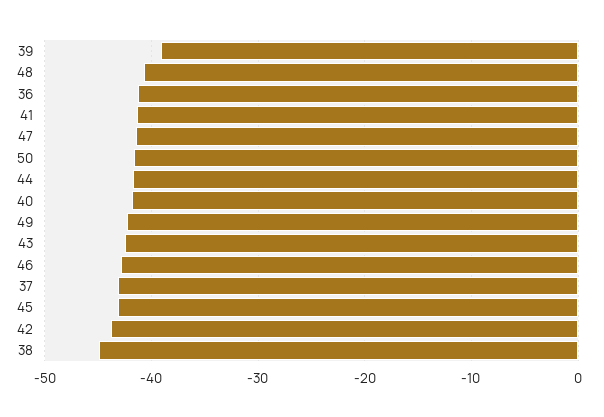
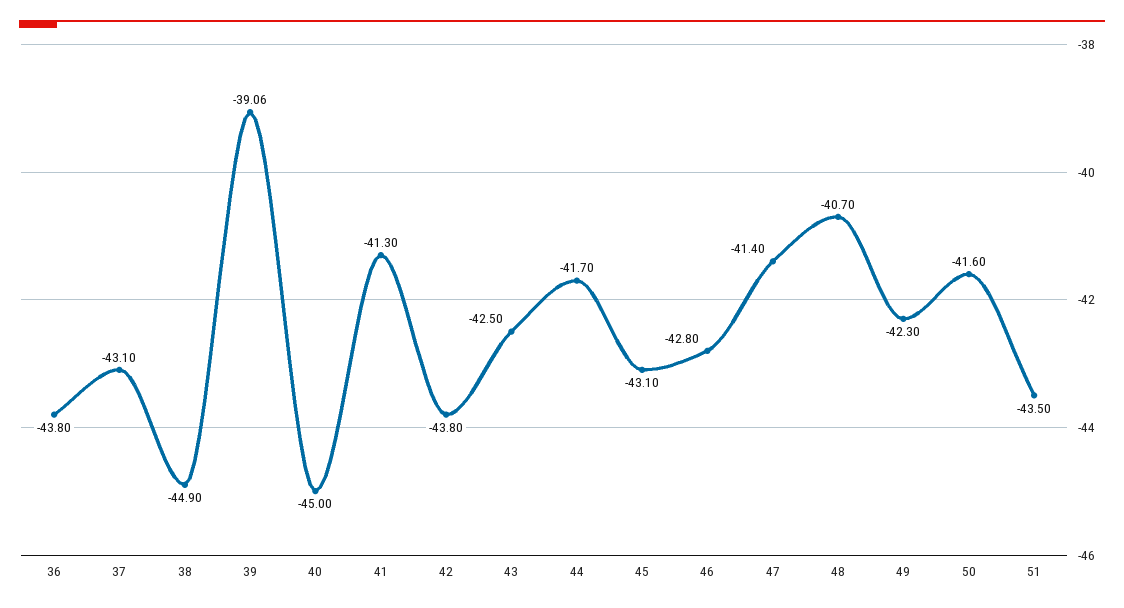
  {
    "39": -39.06,
    "48": -40.7,
-   "36": -41,
+   "36": -43.8,
    "41": -41.3,
    "47": -41.4,
    "50": -41.6,
    "44": -41.7,
-   "40": -42,
+   "40": -45,
    "49": -42.3,
    "43": -42.5,
    "46": -42.8,
    "37": -43.1,
    "45": -43.1,
    "42": -43.8,
-   "38": -44.9
+   "38": -44.9,
+   "51": -43.5
  }

